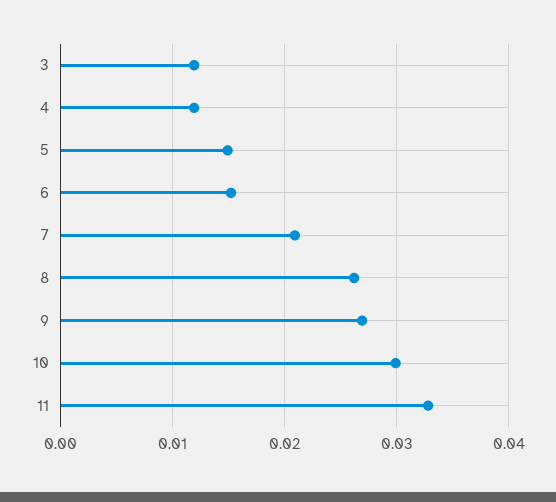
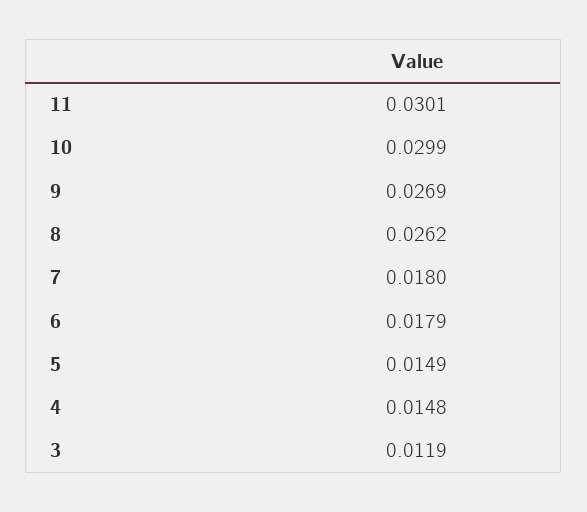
  {
    "3": 0.0119,
-   "4": 0.012,
+   "4": 0.0148,
    "5": 0.0149,
-   "6": 0.015,
+   "6": 0.0179,
-   "7": 0.021,
+   "7": 0.018,
    "8": 0.0262,
    "9": 0.0269,
    "10": 0.0299,
-   "11": 0.033
+   "11": 0.0301
  }

